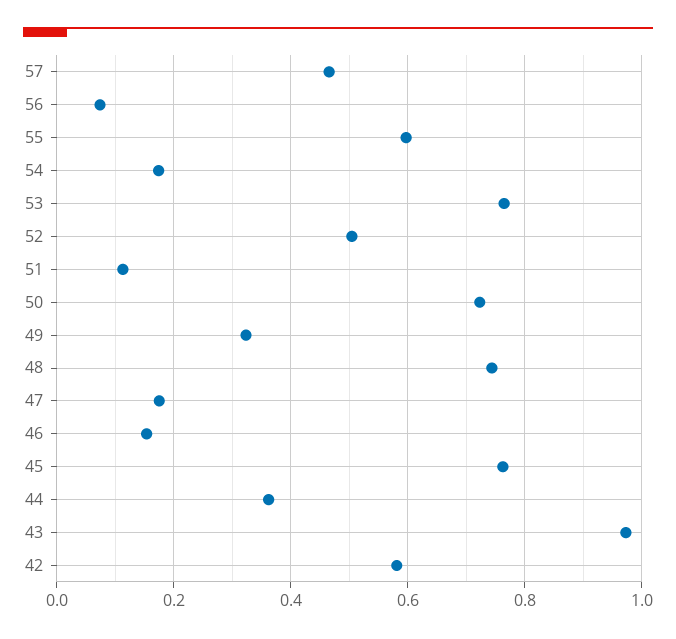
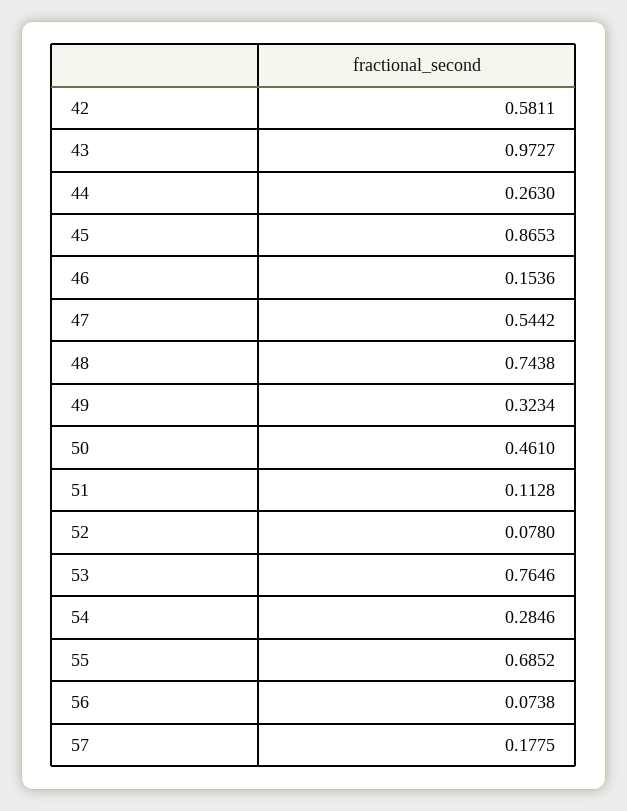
  {
-   "57": 0.46,
+   "57": 0.1775,
    "56": 0.0738,
-   "55": 0.6,
+   "55": 0.6852,
-   "54": 0.18,
+   "54": 0.2846,
    "53": 0.7646,
-   "52": 0.5,
+   "52": 0.078,
    "51": 0.1128,
-   "50": 0.72,
+   "50": 0.461,
    "49": 0.3234,
    "48": 0.7438,
-   "47": 0.18,
+   "47": 0.5442,
    "46": 0.1536,
-   "45": 0.76,
+   "45": 0.8653,
-   "44": 0.36,
+   "44": 0.263,
    "43": 0.9727,
    "42": 0.5811
  }

